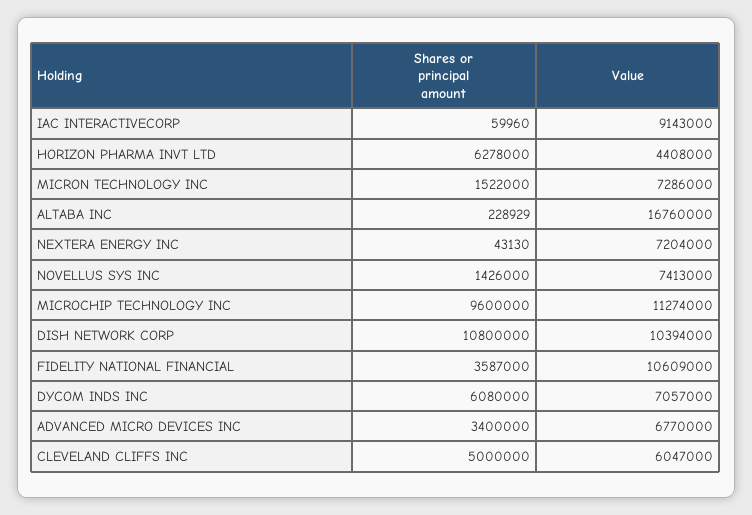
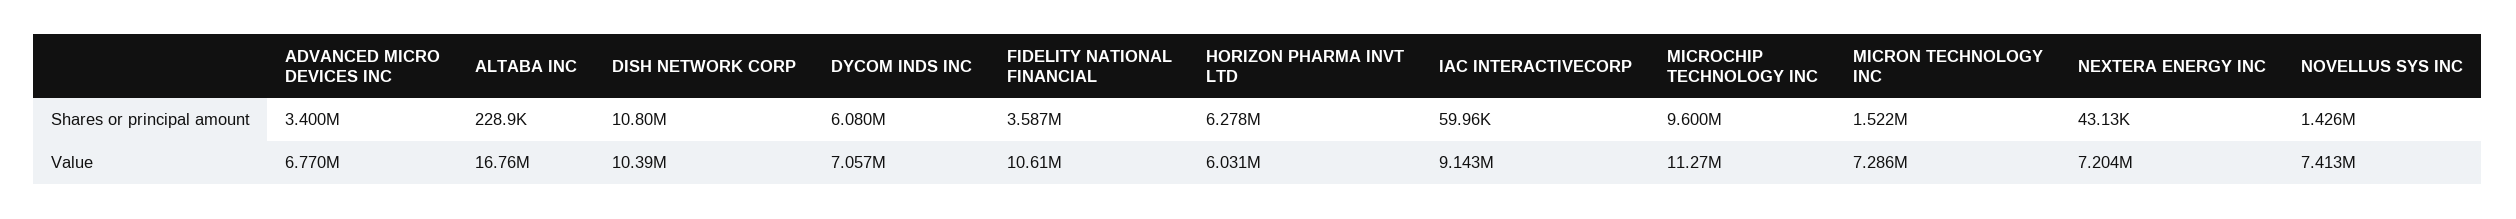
  {
    "Shares or principal amount": {
      "IAC INTERACTIVECORP": 59960,
      "HORIZON PHARMA INVT LTD": 6278000,
      "MICRON TECHNOLOGY INC": 1522000,
      "ALTABA INC": 228929,
      "NEXTERA ENERGY INC": 43130,
      "NOVELLUS SYS INC": 1426000,
      "MICROCHIP TECHNOLOGY INC": 9600000,
      "DISH NETWORK CORP": 10800000,
      "FIDELITY NATIONAL FINANCIAL": 3587000,
      "DYCOM INDS INC": 6080000,
-     "ADVANCED MICRO DEVICES INC": 3400000,
+     "ADVANCED MICRO DEVICES INC": 3400000
-     "CLEVELAND CLIFFS INC": 5000000
    },
    "Value": {
      "IAC INTERACTIVECORP": 9143000,
-     "HORIZON PHARMA INVT LTD": 4408000,
+     "HORIZON PHARMA INVT LTD": 6031000,
      "MICRON TECHNOLOGY INC": 7286000,
      "ALTABA INC": 16760000,
      "NEXTERA ENERGY INC": 7204000,
      "NOVELLUS SYS INC": 7413000,
      "MICROCHIP TECHNOLOGY INC": 11274000,
      "DISH NETWORK CORP": 10394000,
      "FIDELITY NATIONAL FINANCIAL": 10609000,
      "DYCOM INDS INC": 7057000,
-     "ADVANCED MICRO DEVICES INC": 6770000,
+     "ADVANCED MICRO DEVICES INC": 6770000
-     "CLEVELAND CLIFFS INC": 6047000
    }
  }

